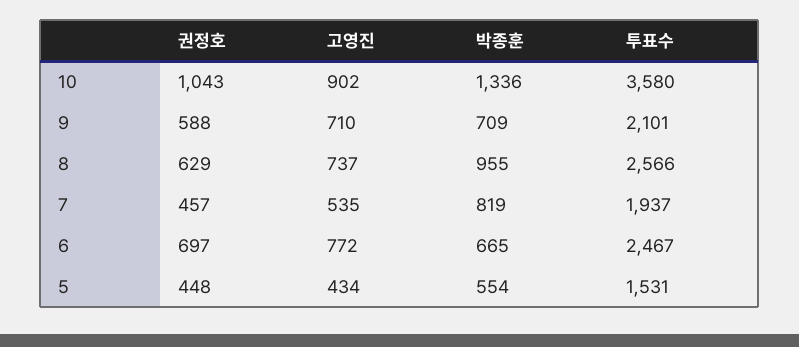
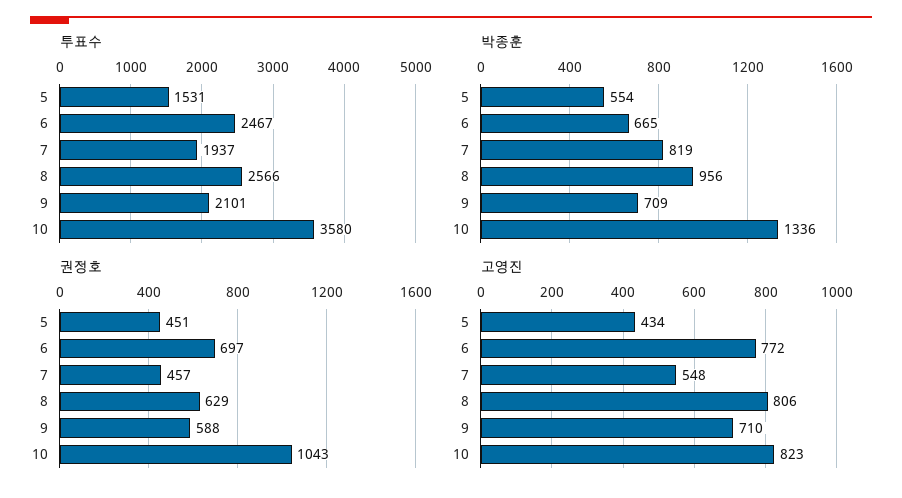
  {
    "권정호": {
      "10": 1043,
      "9": 588,
      "8": 629,
      "7": 457,
      "6": 697,
-     "5": 448
+     "5": 451
    },
    "고영진": {
-     "10": 902,
+     "10": 823,
      "9": 710,
-     "8": 737,
+     "8": 806,
-     "7": 535,
+     "7": 548,
      "6": 772,
      "5": 434
    },
    "박종훈": {
      "10": 1336,
      "9": 709,
-     "8": 955,
+     "8": 956,
      "7": 819,
      "6": 665,
      "5": 554
    },
    "투표수": {
      "10": 3580,
      "9": 2101,
      "8": 2566,
      "7": 1937,
      "6": 2467,
      "5": 1531
    }
  }

